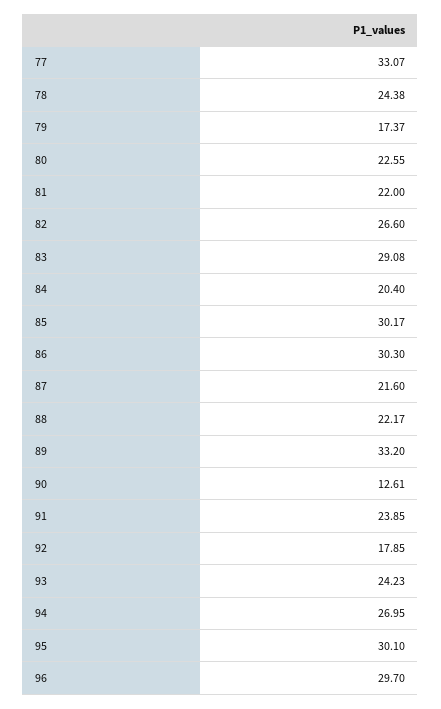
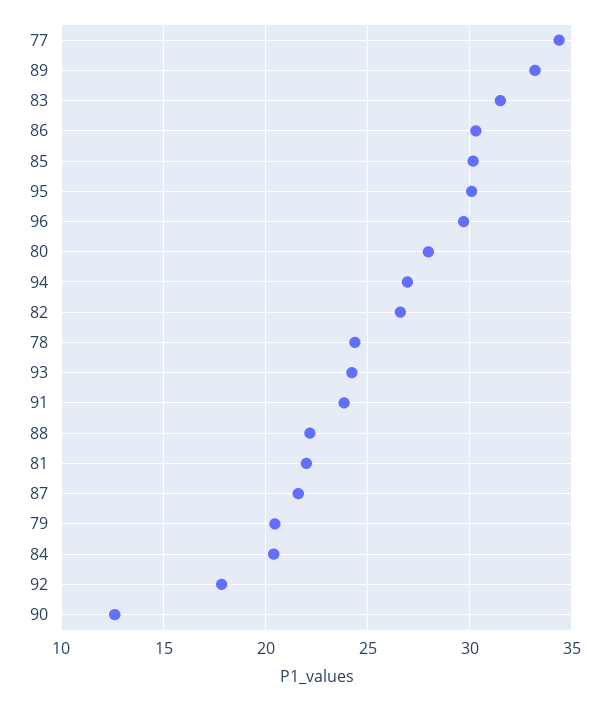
  {
-   "77": 33.07,
+   "77": 34.5,
    "78": 24.38,
-   "79": 17.37,
+   "79": 20.5,
-   "80": 22.55,
+   "80": 28,
    "81": 22,
    "82": 26.6,
-   "83": 29.08,
+   "83": 31.5,
    "84": 20.4,
    "85": 30.17,
    "86": 30.3,
    "87": 21.6,
    "88": 22.17,
    "89": 33.2,
    "90": 12.61,
    "91": 23.85,
    "92": 17.85,
    "93": 24.23,
    "94": 26.95,
    "95": 30.1,
    "96": 29.7
  }

